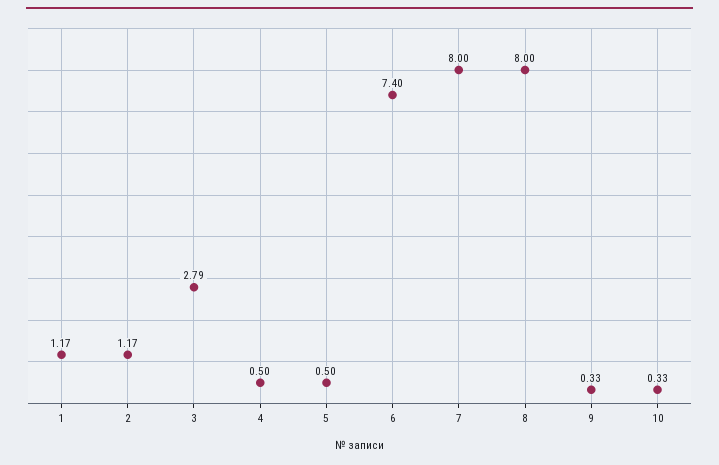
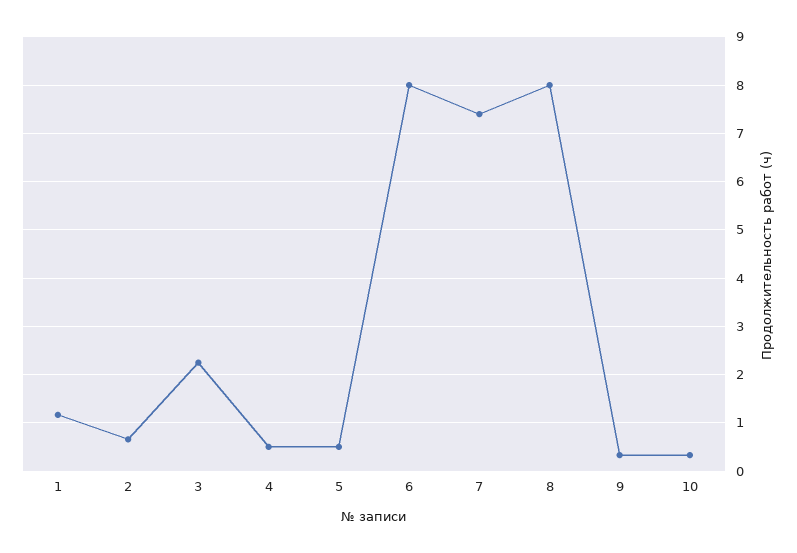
  {
    "1": 1.17,
-   "2": 1.17,
+   "2": 0.6,
-   "3": 2.79,
+   "3": 2.2,
    "4": 0.5,
    "5": 0.5,
-   "6": 7.4,
+   "6": 8,
-   "7": 8,
+   "7": 7.4,
    "8": 8,
    "9": 0.33,
    "10": 0.33
  }

